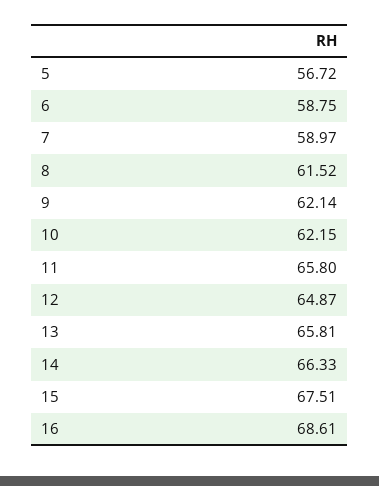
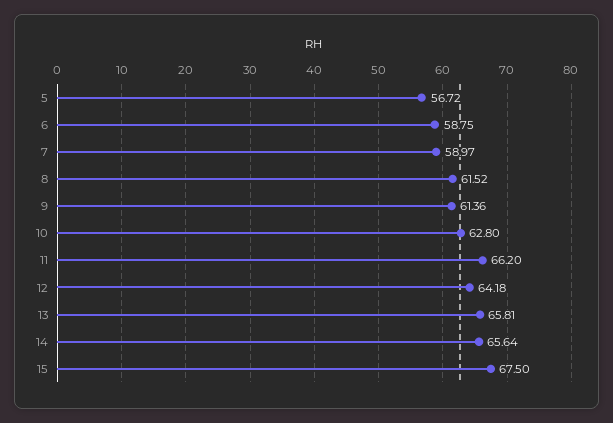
  {
    "5": 56.72,
    "6": 58.75,
    "7": 58.97,
    "8": 61.52,
-   "9": 62.14,
+   "9": 61.36,
-   "10": 62.15,
+   "10": 62.8,
-   "11": 65.8,
+   "11": 66.2,
-   "12": 64.87,
+   "12": 64.18,
    "13": 65.81,
-   "14": 66.33,
+   "14": 65.64,
-   "15": 67.51,
+   "15": 67.5
-   "16": 68.61
  }

